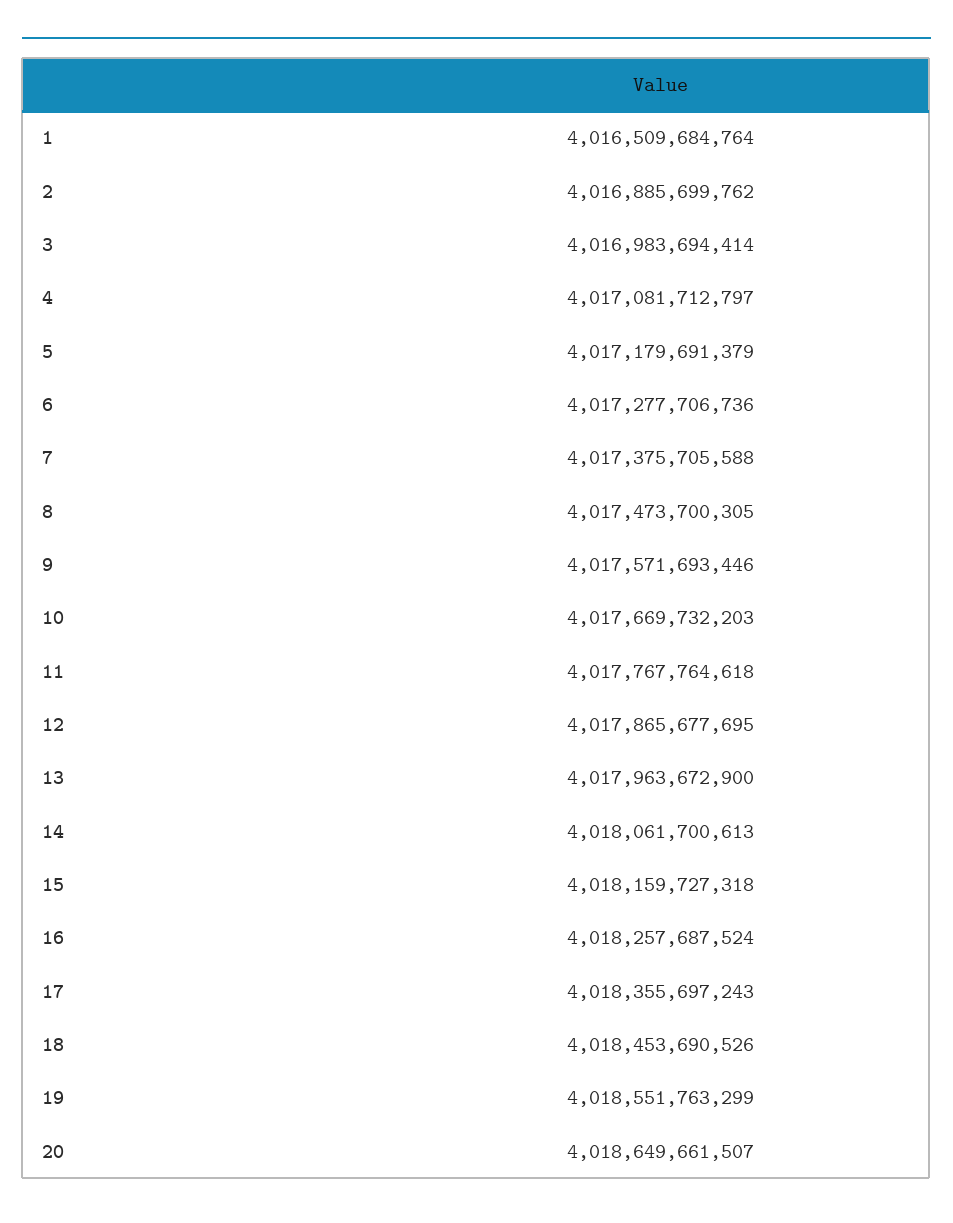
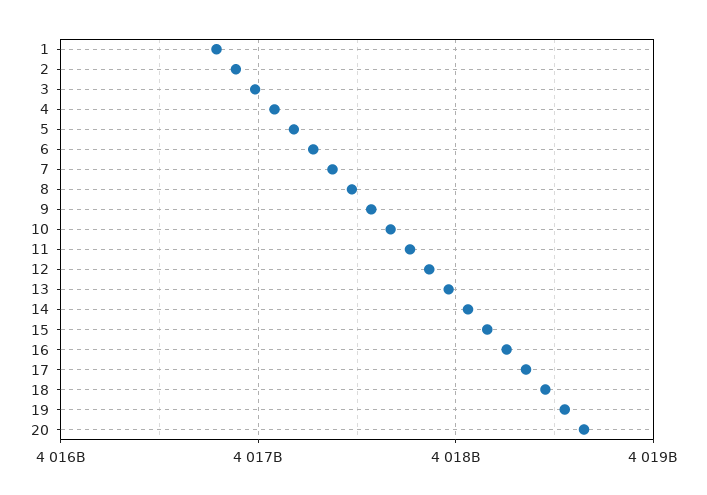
  {
-   "1": 4016509684764,
+   "1": 4016800000000,
    "2": 4016885699762,
    "3": 4016983694414,
    "4": 4017081712797,
    "5": 4017179691379,
    "6": 4017277706736,
    "7": 4017375705588,
    "8": 4017473700305,
    "9": 4017571693446,
    "10": 4017669732203,
    "11": 4017767764618,
    "12": 4017865677695,
    "13": 4017963672900,
    "14": 4018061700613,
    "15": 4018159727318,
    "16": 4018257687524,
    "17": 4018355697243,
    "18": 4018453690526,
    "19": 4018551763299,
    "20": 4018649661507
  }

